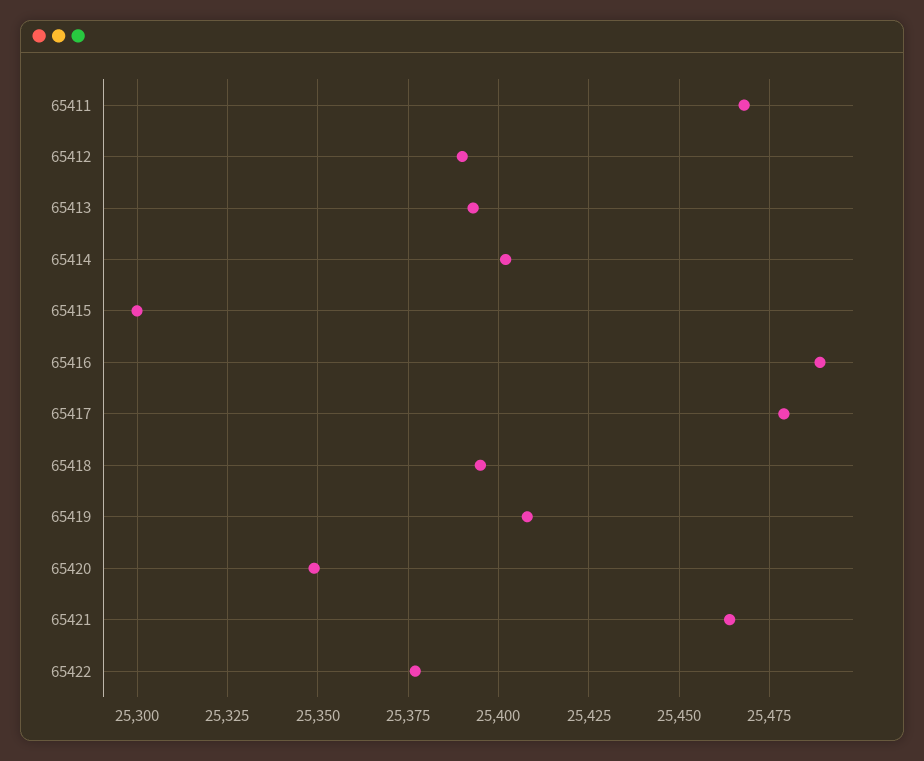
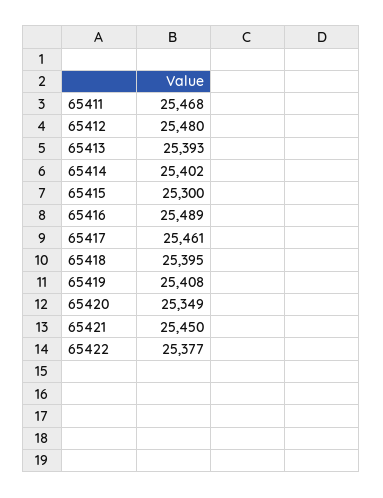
  {
    "65411": 25468,
-   "65412": 25390,
+   "65412": 25480,
    "65413": 25393,
    "65414": 25402,
    "65415": 25300,
    "65416": 25489,
-   "65417": 25480,
+   "65417": 25461,
    "65418": 25395,
    "65419": 25408,
    "65420": 25349,
-   "65421": 25465,
+   "65421": 25450,
    "65422": 25377
  }

